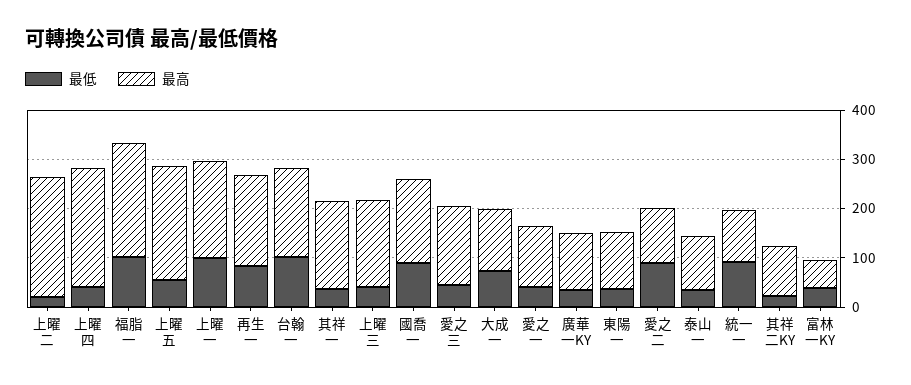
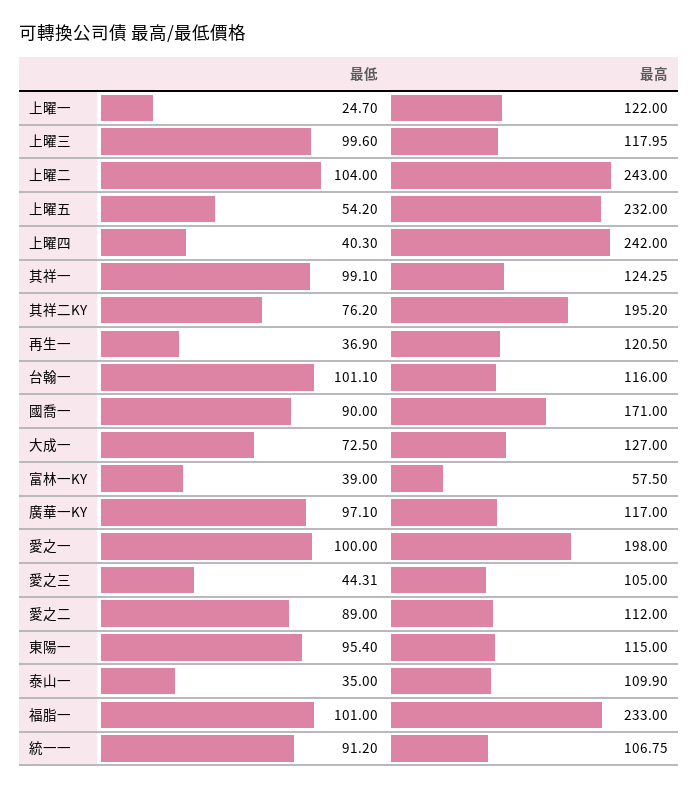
  {
    "最低": {
-     "上曜二": 20,
+     "上曜二": 104,
      "上曜四": 40.3,
      "福脂一": 101,
      "上曜五": 54.2,
-     "上曜一": 100,
+     "上曜一": 24.7,
-     "再生一": 80,
+     "再生一": 36.9,
      "台翰一": 101.1,
-     "其祥一": 40,
+     "其祥一": 99.1,
-     "上曜三": 40,
+     "上曜三": 99.6,
      "國喬一": 90,
      "愛之三": 44.31,
      "大成一": 72.5,
-     "愛之一": 40,
+     "愛之一": 100,
-     "廣華一KY": 40,
+     "廣華一KY": 97.1,
-     "東陽一": 40,
+     "東陽一": 95.4,
      "愛之二": 89,
      "泰山一": 35,
      "統一一": 91.2,
-     "其祥二KY": 20,
+     "其祥二KY": 76.2,
      "富林一KY": 39
    },
    "最高": {
      "上曜二": 243,
      "上曜四": 242,
      "福脂一": 233,
      "上曜五": 232,
-     "上曜一": 200,
+     "上曜一": 122,
-     "再生一": 180,
+     "再生一": 120.5,
-     "台翰一": 180,
+     "台翰一": 116,
-     "其祥一": 180,
+     "其祥一": 124.25,
-     "上曜三": 180,
+     "上曜三": 117.95,
      "國喬一": 171,
-     "愛之三": 160,
+     "愛之三": 105,
      "大成一": 127,
-     "愛之一": 120,
+     "愛之一": 198,
      "廣華一KY": 117,
      "東陽一": 115,
      "愛之二": 112,
      "泰山一": 109.9,
      "統一一": 106.75,
-     "其祥二KY": 100,
+     "其祥二KY": 195.2,
      "富林一KY": 57.5
    }
  }

